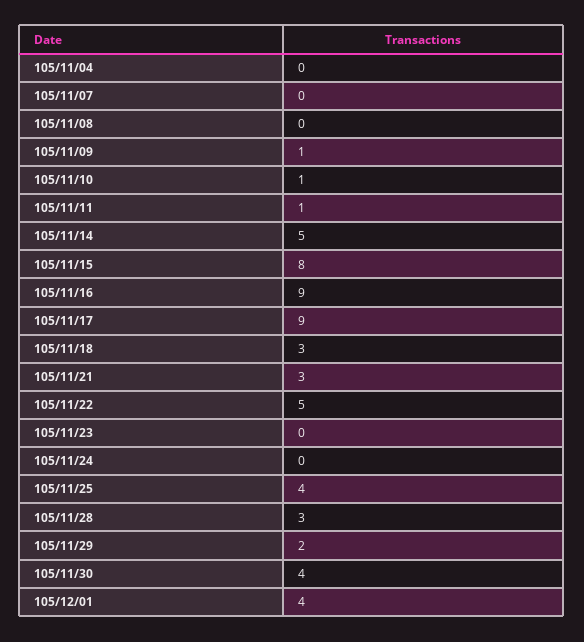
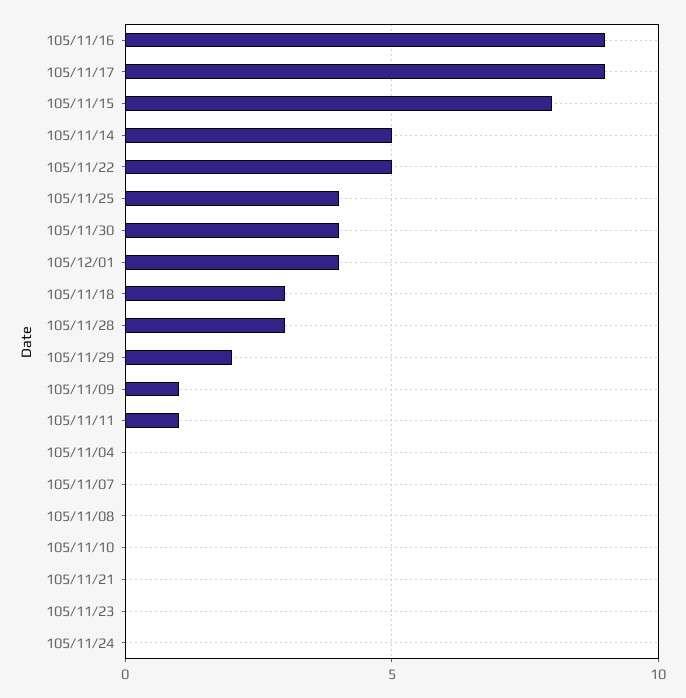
  {
    "105/11/04": 0,
    "105/11/07": 0,
    "105/11/08": 0,
    "105/11/09": 1,
-   "105/11/10": 1,
+   "105/11/10": 0,
    "105/11/11": 1,
    "105/11/14": 5,
    "105/11/15": 8,
    "105/11/16": 9,
    "105/11/17": 9,
    "105/11/18": 3,
-   "105/11/21": 3,
+   "105/11/21": 0,
    "105/11/22": 5,
    "105/11/23": 0,
    "105/11/24": 0,
    "105/11/25": 4,
    "105/11/28": 3,
    "105/11/29": 2,
    "105/11/30": 4,
    "105/12/01": 4
  }

